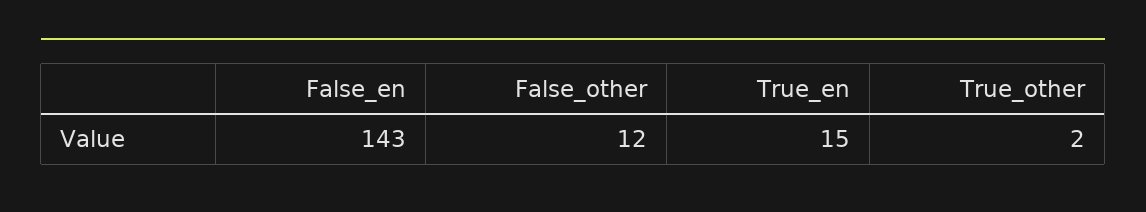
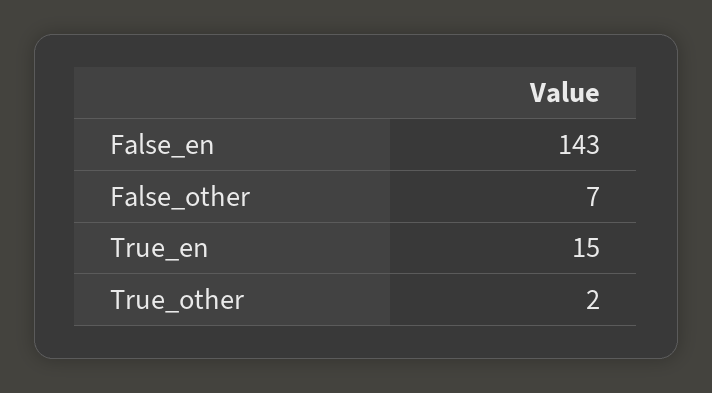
  {
    "False_en": 143,
-   "False_other": 12,
+   "False_other": 7,
    "True_en": 15,
    "True_other": 2
  }

